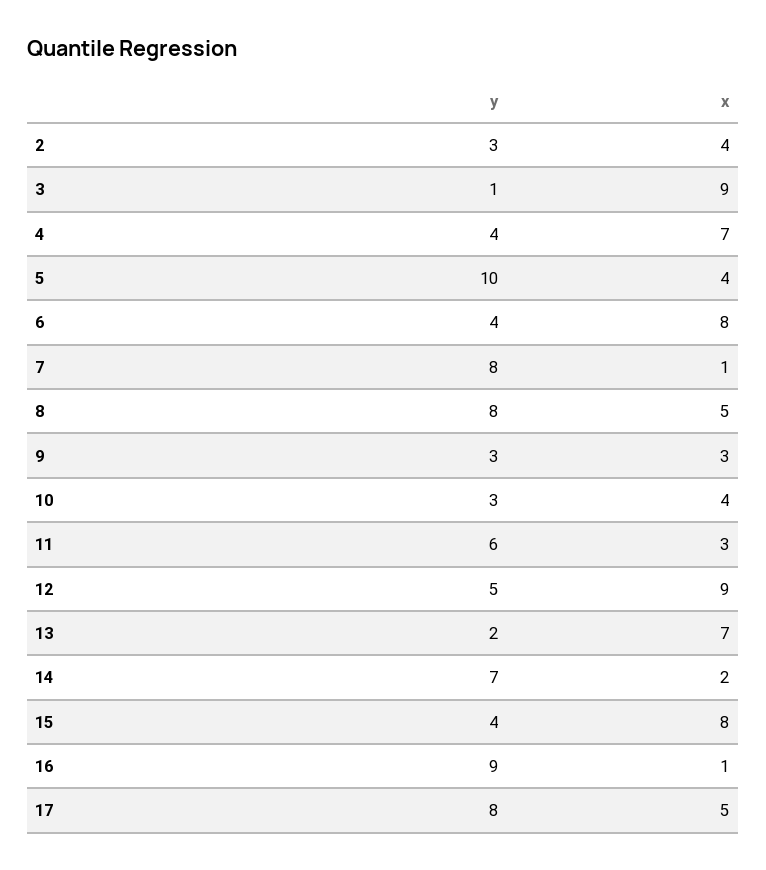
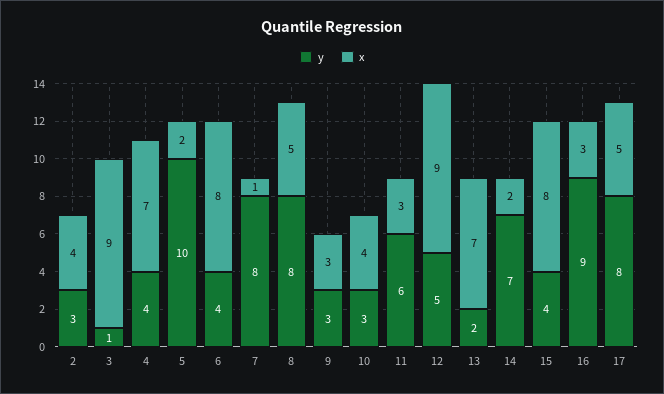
  {
    "y": {
      "2": 3,
      "3": 1,
      "4": 4,
      "5": 10,
      "6": 4,
      "7": 8,
      "8": 8,
      "9": 3,
      "10": 3,
      "11": 6,
      "12": 5,
      "13": 2,
      "14": 7,
      "15": 4,
      "16": 9,
      "17": 8
    },
    "x": {
      "2": 4,
      "3": 9,
      "4": 7,
-     "5": 4,
+     "5": 2,
      "6": 8,
      "7": 1,
      "8": 5,
      "9": 3,
      "10": 4,
      "11": 3,
      "12": 9,
      "13": 7,
      "14": 2,
      "15": 8,
-     "16": 1,
+     "16": 3,
      "17": 5
    }
  }

